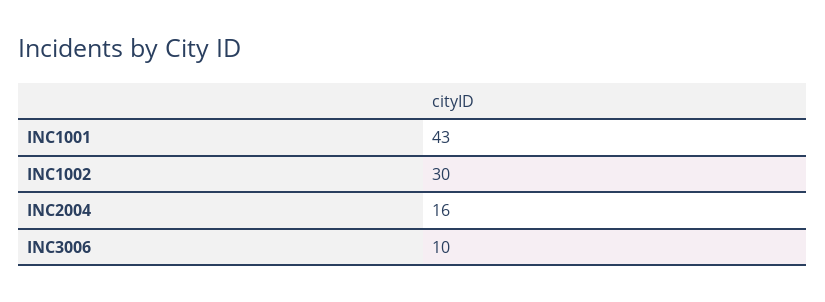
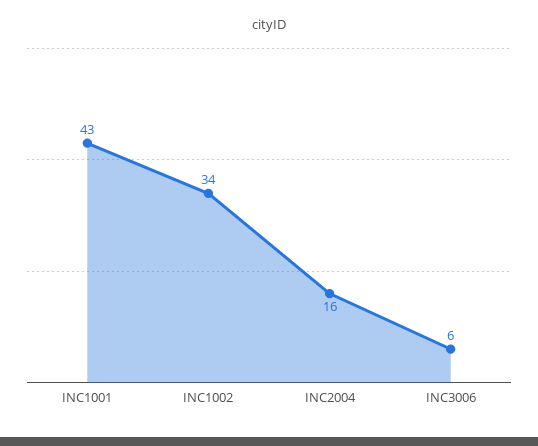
  {
    "INC1001": 43,
-   "INC1002": 30,
+   "INC1002": 34,
    "INC2004": 16,
-   "INC3006": 10
+   "INC3006": 6
  }

